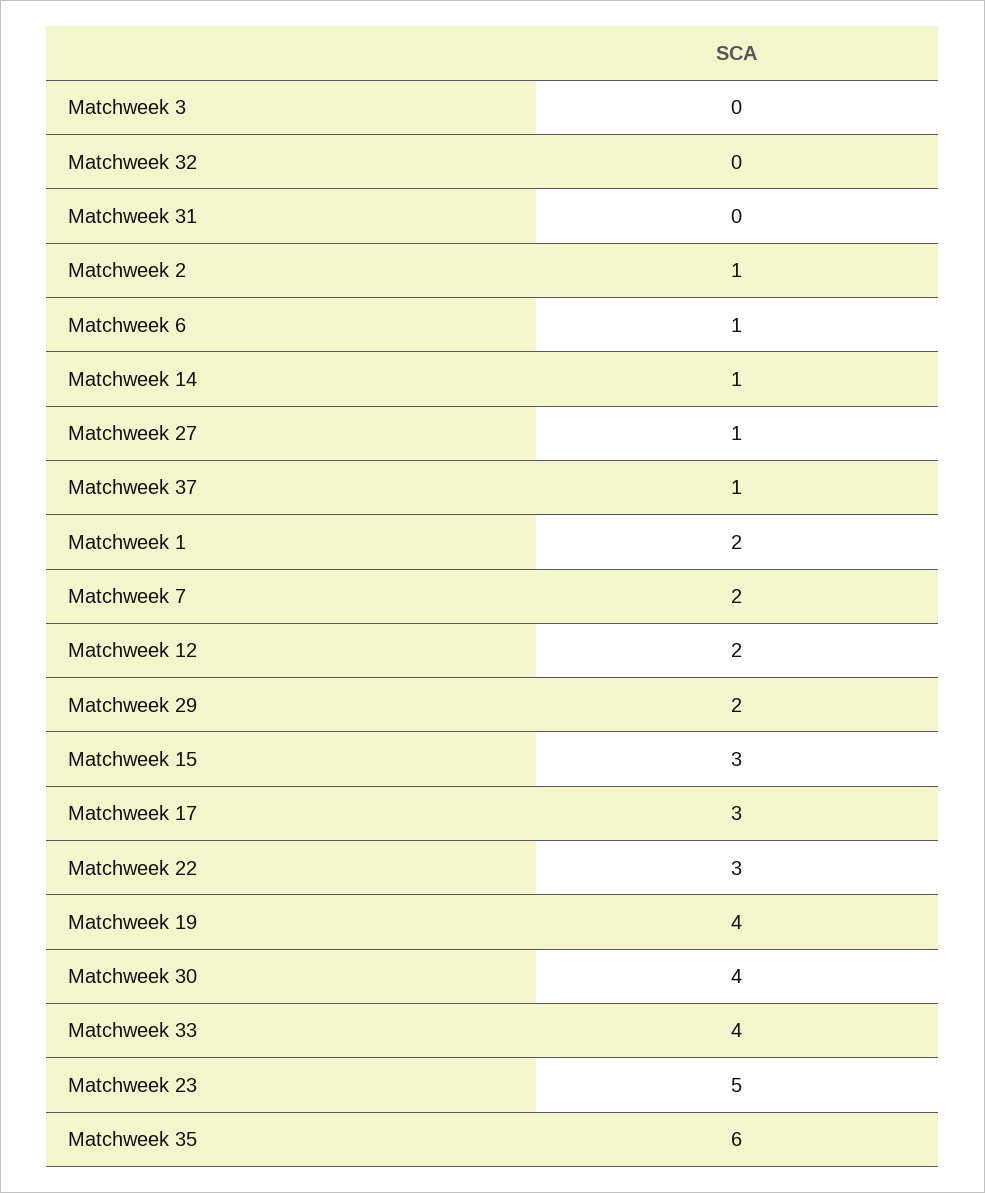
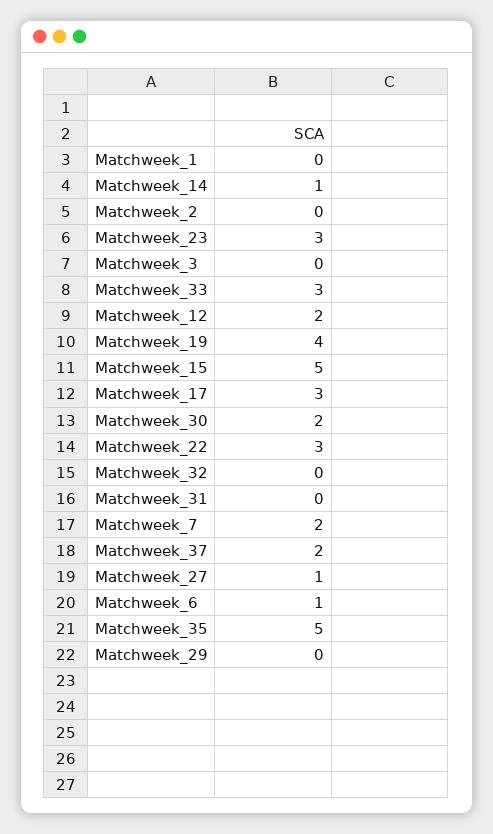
  {
    "Matchweek 3": 0,
    "Matchweek 32": 0,
    "Matchweek 31": 0,
-   "Matchweek 2": 1,
+   "Matchweek 2": 0,
    "Matchweek 6": 1,
    "Matchweek 14": 1,
    "Matchweek 27": 1,
-   "Matchweek 37": 1,
+   "Matchweek 37": 2,
-   "Matchweek 1": 2,
+   "Matchweek 1": 0,
    "Matchweek 7": 2,
    "Matchweek 12": 2,
-   "Matchweek 29": 2,
+   "Matchweek 29": 0,
-   "Matchweek 15": 3,
+   "Matchweek 15": 5,
    "Matchweek 17": 3,
    "Matchweek 22": 3,
    "Matchweek 19": 4,
-   "Matchweek 30": 4,
+   "Matchweek 30": 2,
-   "Matchweek 33": 4,
+   "Matchweek 33": 3,
-   "Matchweek 23": 5,
+   "Matchweek 23": 3,
-   "Matchweek 35": 6
+   "Matchweek 35": 5
  }

